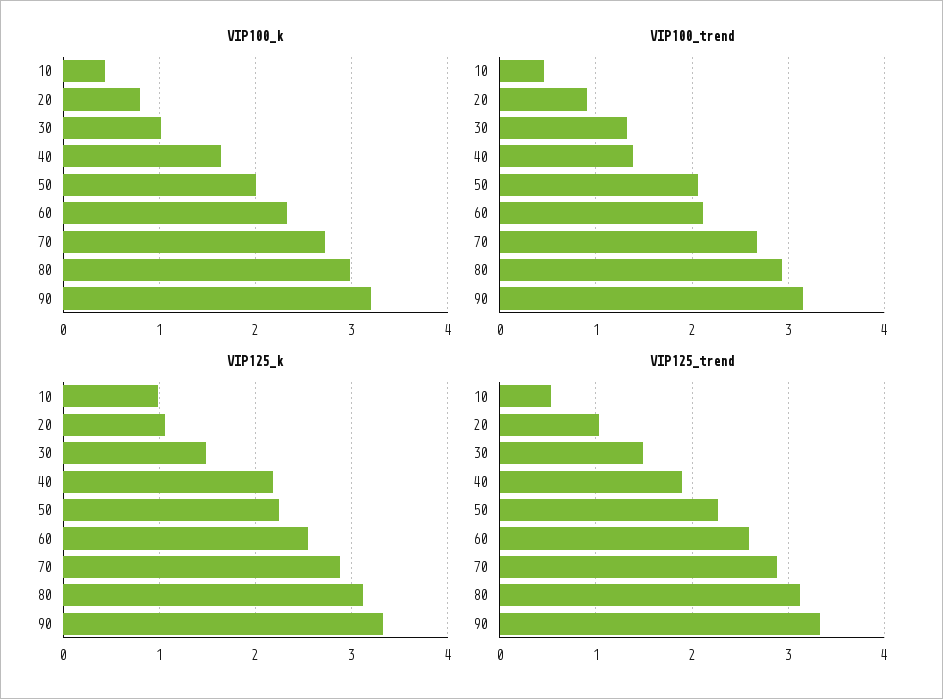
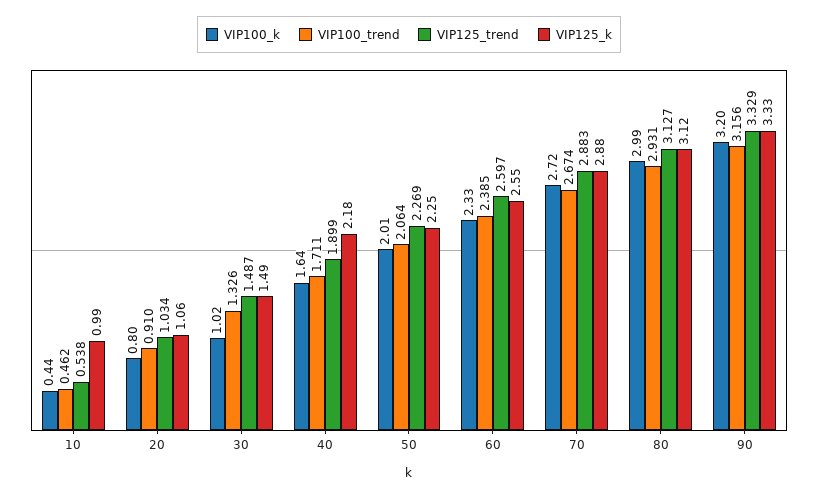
  {
    "VIP100_k": {
      "10": 0.44,
      "20": 0.8,
      "30": 1.02,
      "40": 1.64,
      "50": 2.01,
      "60": 2.33,
      "70": 2.72,
      "80": 2.99,
      "90": 3.2
    },
    "VIP100_trend": {
      "10": 0.462,
      "20": 0.91,
      "30": 1.326,
-     "40": 1.4,
+     "40": 1.711,
      "50": 2.064,
-     "60": 2.1,
+     "60": 2.385,
      "70": 2.674,
      "80": 2.931,
      "90": 3.156
    },
    "VIP125_k": {
      "10": 0.99,
      "20": 1.06,
      "30": 1.49,
      "40": 2.18,
      "50": 2.25,
      "60": 2.55,
      "70": 2.88,
      "80": 3.12,
      "90": 3.33
    },
    "VIP125_trend": {
      "10": 0.538,
      "20": 1.034,
      "30": 1.487,
      "40": 1.899,
      "50": 2.269,
      "60": 2.597,
      "70": 2.883,
      "80": 3.127,
      "90": 3.329
    }
  }

